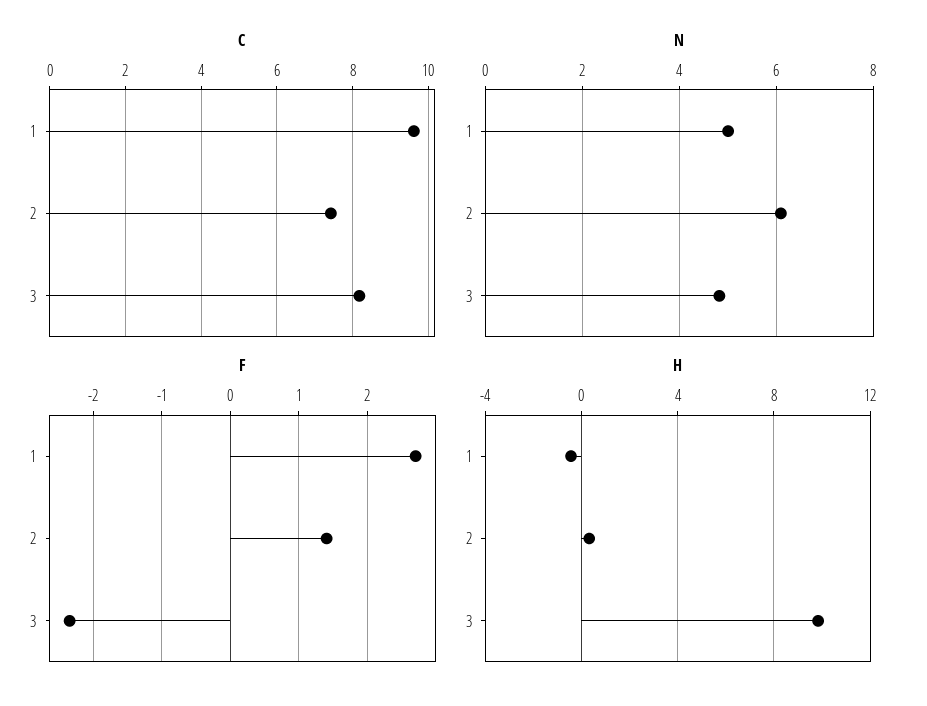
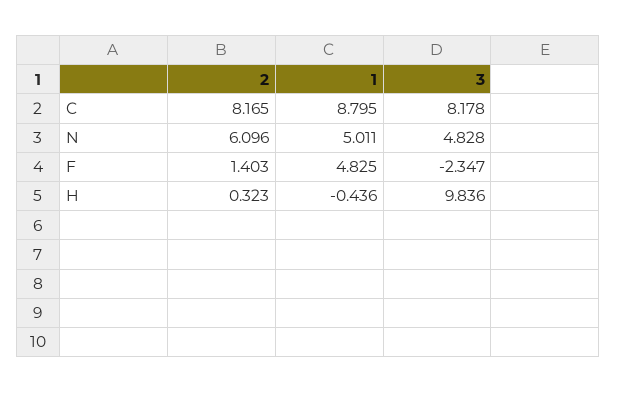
  {
    "C": {
-     "1": 9.6,
+     "1": 8.795,
-     "2": 7.4,
+     "2": 8.165,
      "3": 8.178
    },
    "N": {
      "1": 5.011,
      "2": 6.096,
      "3": 4.828
    },
    "F": {
-     "1": 2.7,
+     "1": 4.825,
      "2": 1.403,
      "3": -2.347
    },
    "H": {
      "1": -0.436,
      "2": 0.323,
      "3": 9.836
    }
  }

